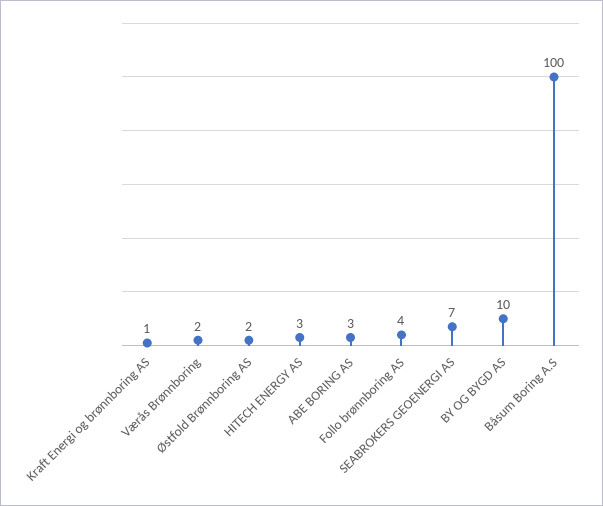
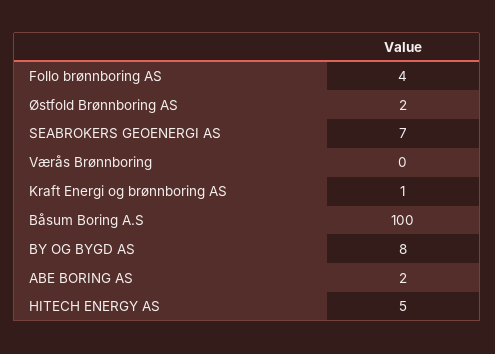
  {
    "Kraft Energi og brønnboring AS": 1,
-   "Værås Brønnboring": 2,
+   "Værås Brønnboring": 0,
    "Østfold Brønnboring AS": 2,
-   "HITECH ENERGY AS": 3,
+   "HITECH ENERGY AS": 5,
-   "ABE BORING AS": 3,
+   "ABE BORING AS": 2,
    "Follo brønnboring AS": 4,
    "SEABROKERS GEOENERGI AS": 7,
-   "BY OG BYGD AS": 10,
+   "BY OG BYGD AS": 8,
    "Båsum Boring A.S": 100
  }

